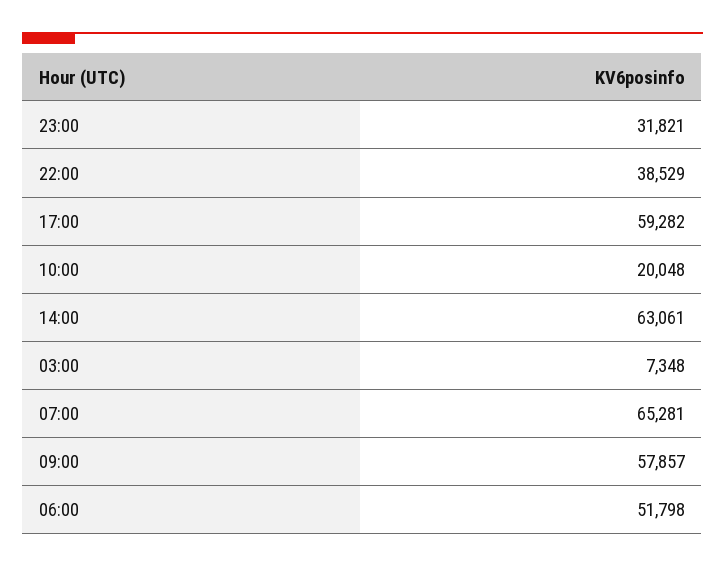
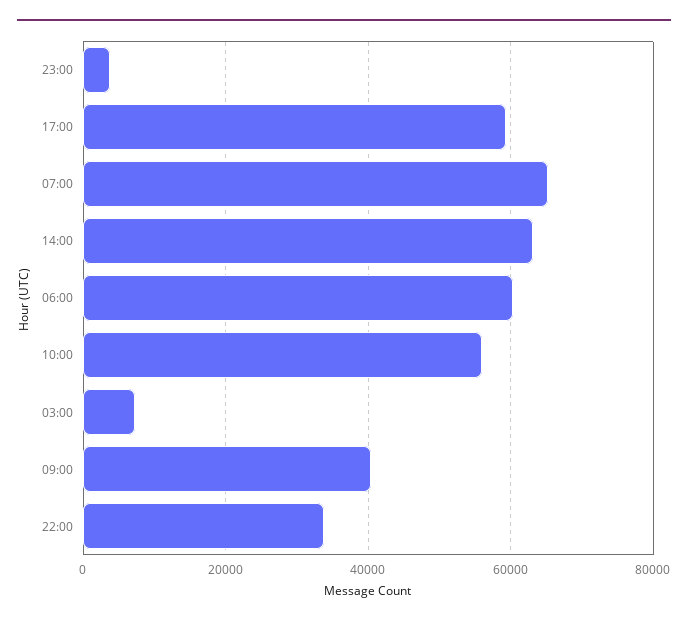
  {
-   "23:00": 31821,
+   "23:00": 4000,
-   "22:00": 38529,
+   "22:00": 34000,
    "17:00": 59282,
-   "10:00": 20048,
+   "10:00": 56000,
    "14:00": 63061,
    "03:00": 7348,
    "07:00": 65281,
-   "09:00": 57857,
+   "09:00": 40000,
-   "06:00": 51798
+   "06:00": 60000
  }

